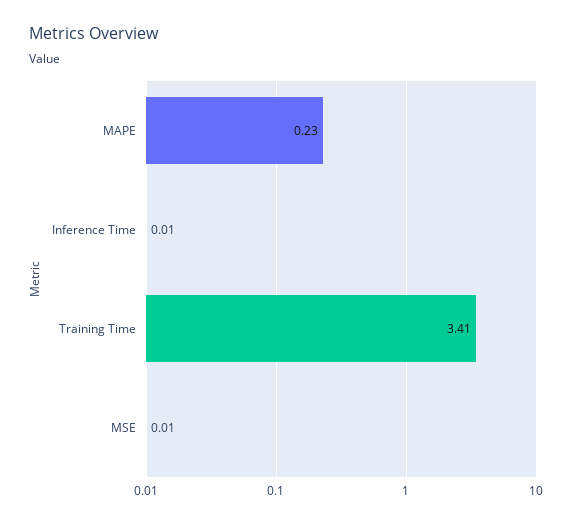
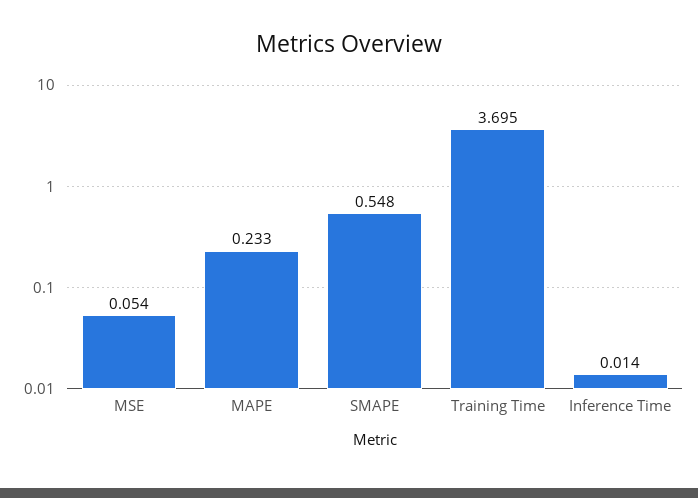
  {
    "MAPE": 0.233,
    "Inference Time": 0.014,
-   "Training Time": 3.41,
+   "Training Time": 3.695,
-   "MSE": 0.01
+   "MSE": 0.054,
+   "SMAPE": 0.548
  }

